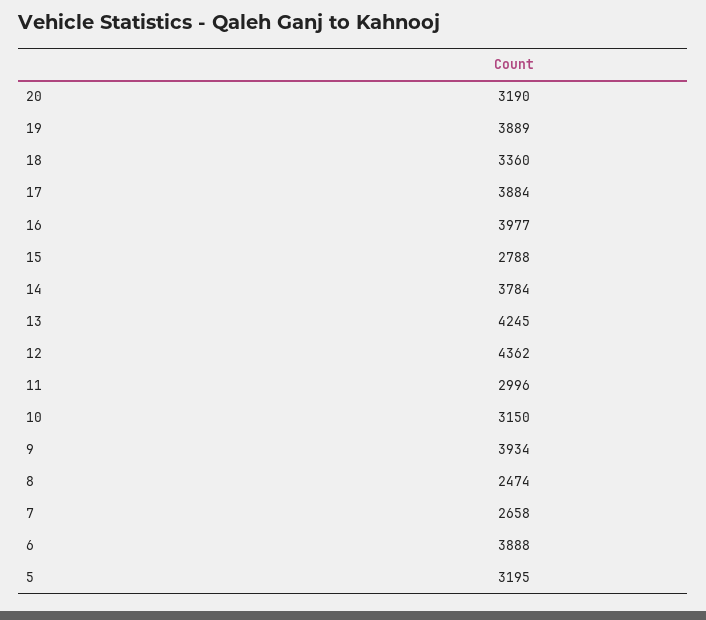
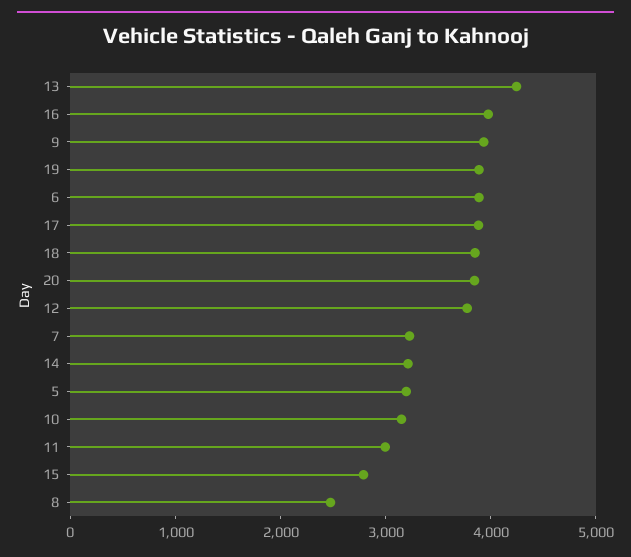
  {
-   "20": 3190,
+   "20": 3800,
    "19": 3889,
-   "18": 3360,
+   "18": 3800,
    "17": 3884,
    "16": 3977,
    "15": 2788,
-   "14": 3784,
+   "14": 3200,
    "13": 4245,
-   "12": 4362,
+   "12": 3800,
    "11": 2996,
    "10": 3150,
    "9": 3934,
    "8": 2474,
-   "7": 2658,
+   "7": 3200,
    "6": 3888,
    "5": 3195
  }

